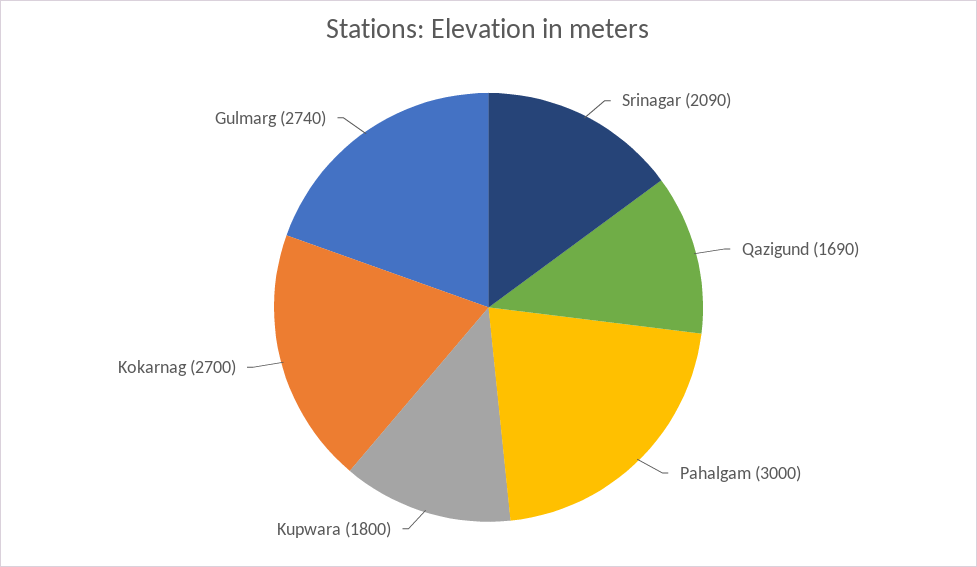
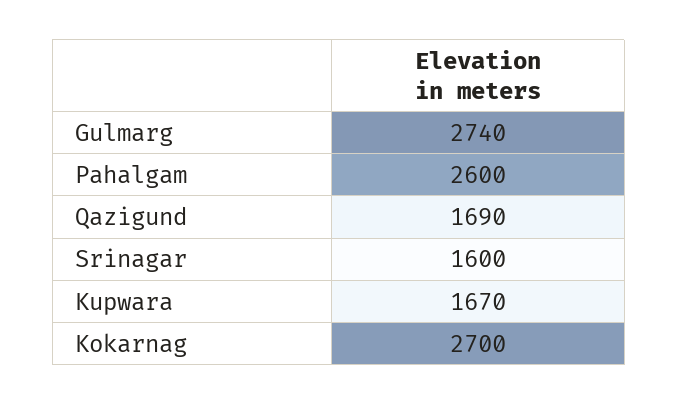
  {
-   "Srinagar": 2090,
+   "Srinagar": 1600,
    "Qazigund": 1690,
-   "Pahalgam": 3000,
+   "Pahalgam": 2600,
-   "Kupwara": 1800,
+   "Kupwara": 1670,
    "Kokarnag": 2700,
    "Gulmarg": 2740
  }

